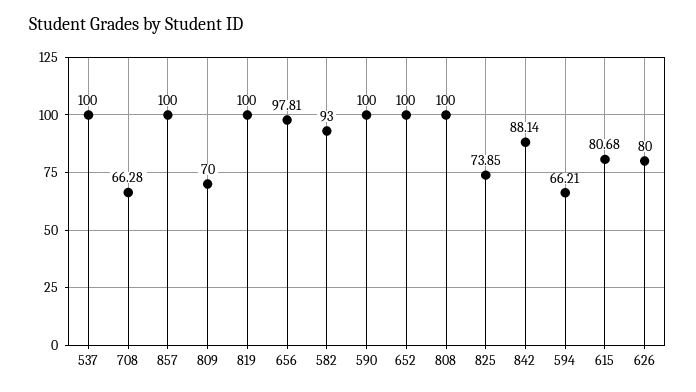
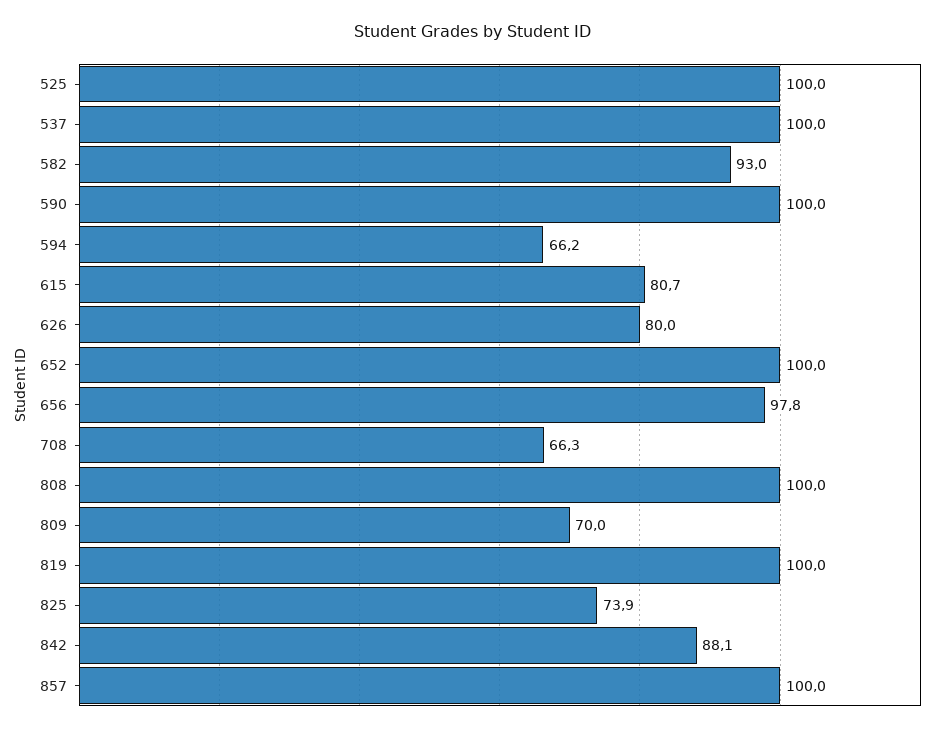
  {
    "537": 100,
    "708": 66.28,
    "857": 100,
    "809": 70,
    "819": 100,
    "656": 97.81,
    "582": 93,
    "590": 100,
    "652": 100,
    "808": 100,
    "825": 73.85,
    "842": 88.14,
    "594": 66.21,
    "615": 80.68,
-   "626": 80
+   "626": 80,
+   "525": 100
  }

